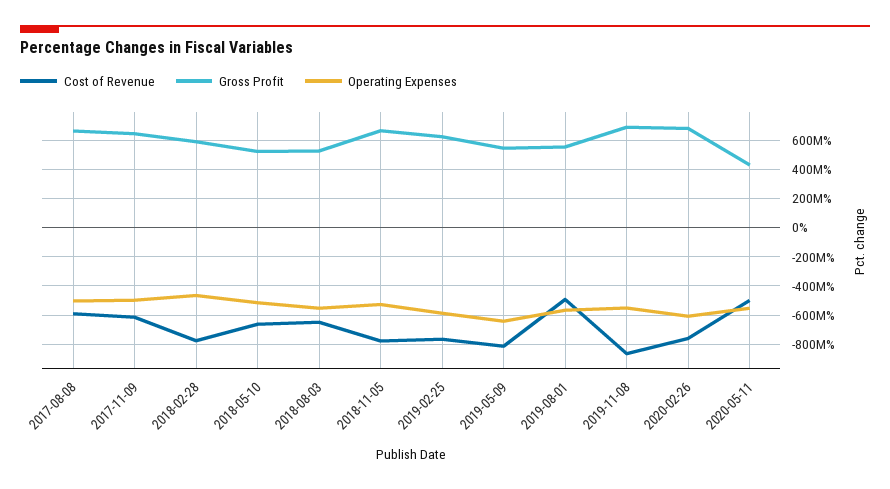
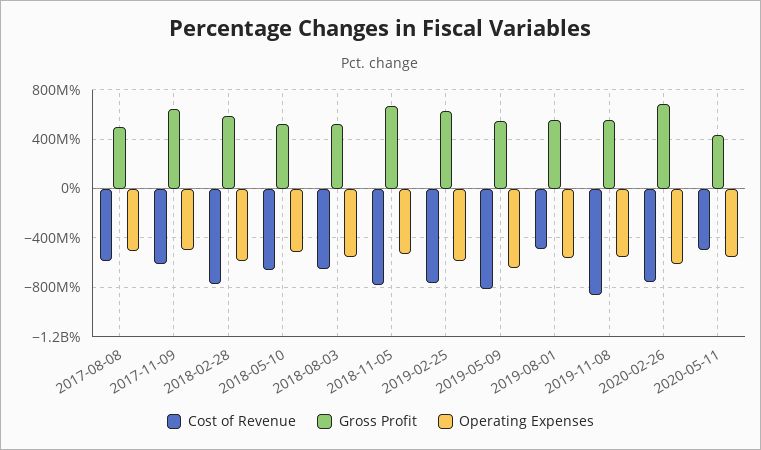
  {
    "Cost of Revenue": {
      "2017-08-08": -600000000,
      "2017-11-09": -600000000,
      "2018-02-28": -800000000,
      "2018-05-10": -650000000,
      "2018-08-03": -650000000,
      "2018-11-05": -800000000,
      "2019-02-25": -750000000,
      "2019-05-09": -800000000,
      "2019-08-01": -500000000,
      "2019-11-08": -850000000,
      "2020-02-26": -750000000,
      "2020-05-11": -500000000
    },
    "Gross Profit": {
-     "2017-08-08": 650000000,
+     "2017-08-08": 500000000,
      "2017-11-09": 650000000,
      "2018-02-28": 600000000,
      "2018-05-10": 500000000,
      "2018-08-03": 550000000,
      "2018-11-05": 650000000,
      "2019-02-25": 650000000,
      "2019-05-09": 550000000,
      "2019-08-01": 550000000,
-     "2019-11-08": 700000000,
+     "2019-11-08": 550000000,
      "2020-02-26": 700000000,
      "2020-05-11": 450000000
    },
    "Operating Expenses": {
      "2017-08-08": -500000000,
      "2017-11-09": -500000000,
-     "2018-02-28": -450000000,
+     "2018-02-28": -600000000,
      "2018-05-10": -500000000,
      "2018-08-03": -550000000,
      "2018-11-05": -550000000,
      "2019-02-25": -600000000,
      "2019-05-09": -650000000,
      "2019-08-01": -550000000,
      "2019-11-08": -550000000,
      "2020-02-26": -600000000,
      "2020-05-11": -550000000
    }
  }

